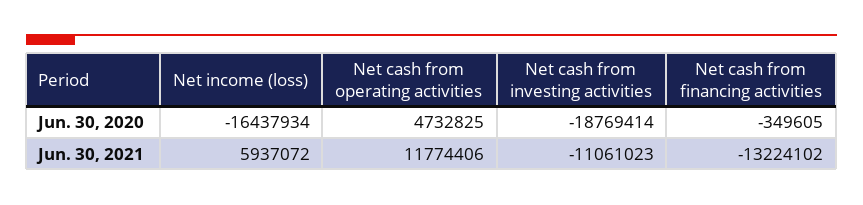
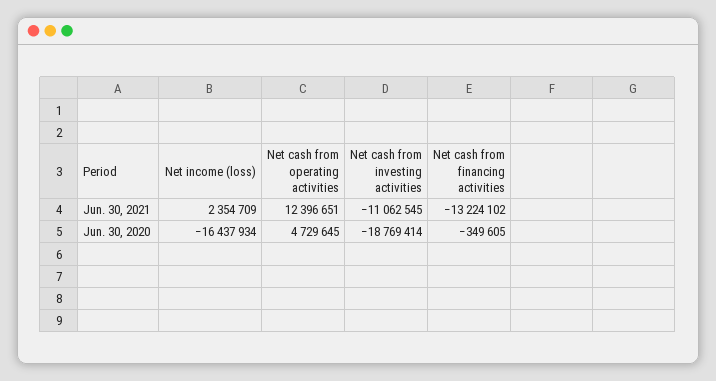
  {
    "Net income (loss)": {
      "Jun. 30, 2020": -16437934,
-     "Jun. 30, 2021": 5937072
+     "Jun. 30, 2021": 2354709
    },
    "Net cash from operating activities": {
-     "Jun. 30, 2020": 4732825,
+     "Jun. 30, 2020": 4729645,
-     "Jun. 30, 2021": 11774406
+     "Jun. 30, 2021": 12396651
    },
    "Net cash from investing activities": {
      "Jun. 30, 2020": -18769414,
-     "Jun. 30, 2021": -11061023
+     "Jun. 30, 2021": -11062545
    },
    "Net cash from financing activities": {
      "Jun. 30, 2020": -349605,
      "Jun. 30, 2021": -13224102
    }
  }

